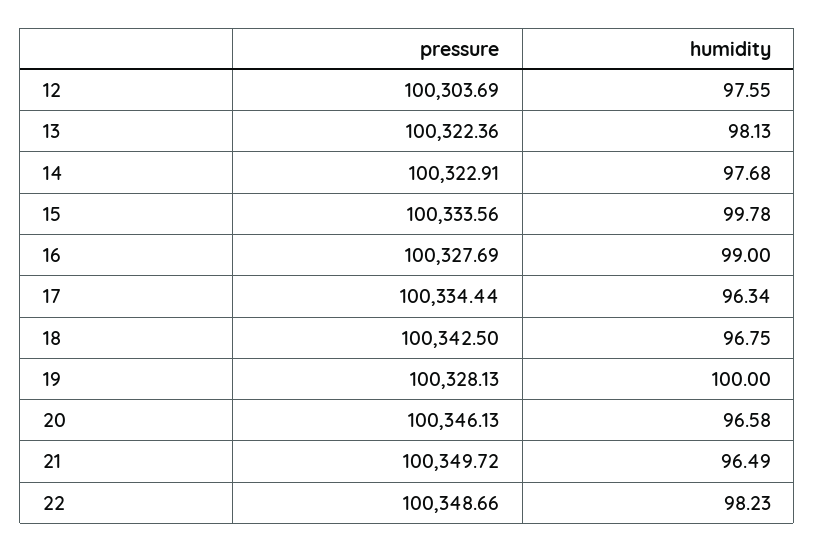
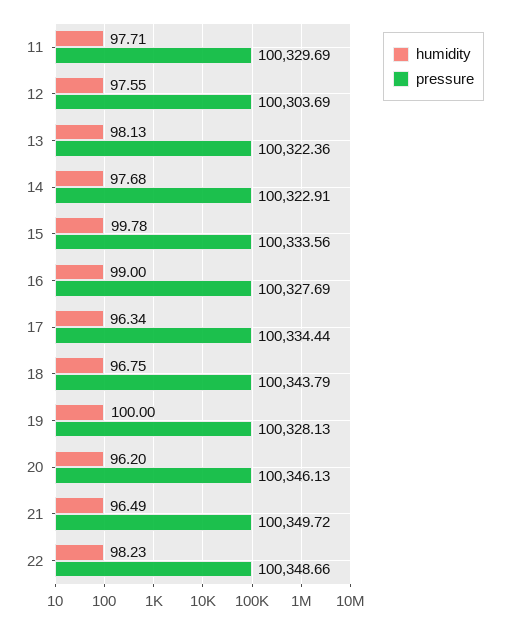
  {
    "pressure": {
      "12": 100303.69,
      "13": 100322.36,
      "14": 100322.91,
      "15": 100333.56,
      "16": 100327.69,
      "17": 100334.44,
-     "18": 100342.5,
+     "18": 100343.79,
      "19": 100328.13,
      "20": 100346.13,
      "21": 100349.72,
-     "22": 100348.66
+     "22": 100348.66,
+     "11": 100329.69
    },
    "humidity": {
      "12": 97.55,
      "13": 98.13,
      "14": 97.68,
      "15": 99.78,
      "16": 99,
      "17": 96.34,
      "18": 96.75,
      "19": 100,
-     "20": 96.58,
+     "20": 96.2,
      "21": 96.49,
-     "22": 98.23
+     "22": 98.23,
+     "11": 97.71
    }
  }

